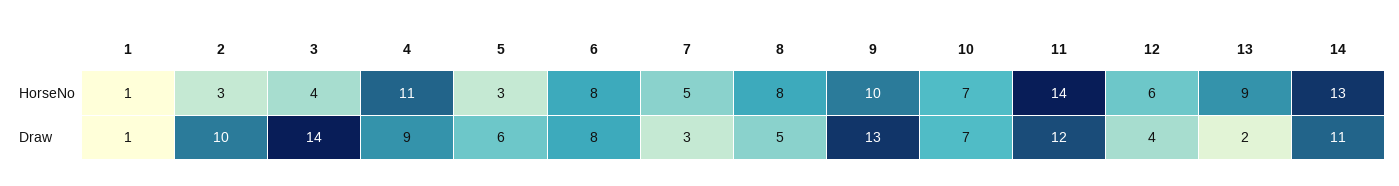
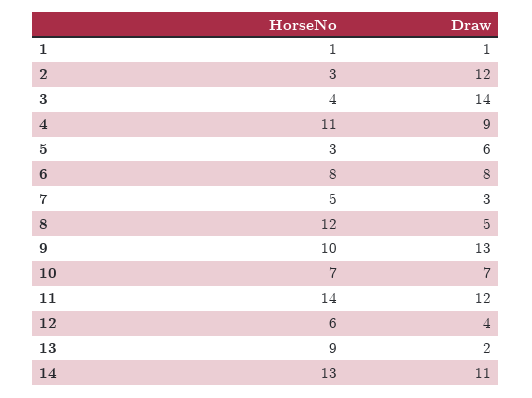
  {
    "1": {
      "HorseNo": 1,
      "Draw": 1
    },
    "2": {
      "HorseNo": 3,
-     "Draw": 10
+     "Draw": 12
    },
    "3": {
      "HorseNo": 4,
      "Draw": 14
    },
    "4": {
      "HorseNo": 11,
      "Draw": 9
    },
    "5": {
      "HorseNo": 3,
      "Draw": 6
    },
    "6": {
      "HorseNo": 8,
      "Draw": 8
    },
    "7": {
      "HorseNo": 5,
      "Draw": 3
    },
    "8": {
-     "HorseNo": 8,
+     "HorseNo": 12,
      "Draw": 5
    },
    "9": {
      "HorseNo": 10,
      "Draw": 13
    },
    "10": {
      "HorseNo": 7,
      "Draw": 7
    },
    "11": {
      "HorseNo": 14,
      "Draw": 12
    },
    "12": {
      "HorseNo": 6,
      "Draw": 4
    },
    "13": {
      "HorseNo": 9,
      "Draw": 2
    },
    "14": {
      "HorseNo": 13,
      "Draw": 11
    }
  }

